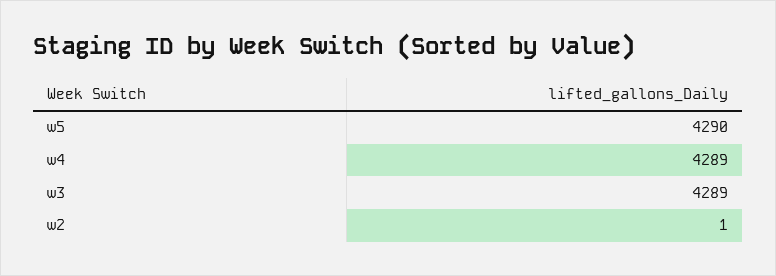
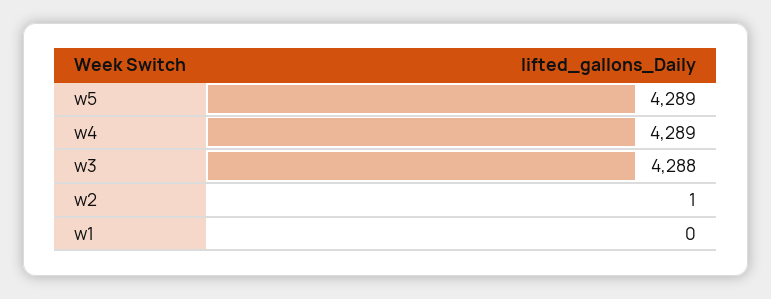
  {
-   "w5": 4290,
+   "w5": 4289,
    "w4": 4289,
-   "w3": 4289,
+   "w3": 4288,
-   "w2": 1
+   "w2": 1,
+   "w1": 0
  }

